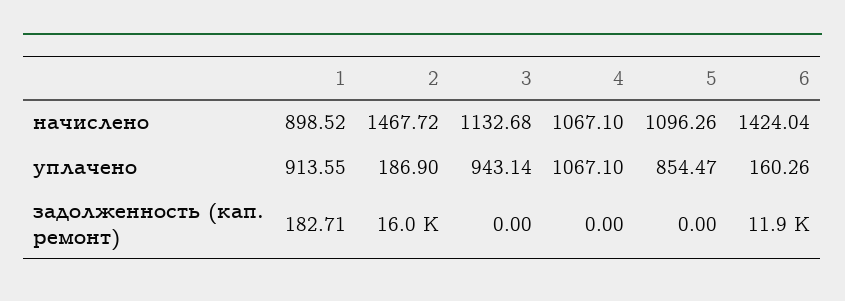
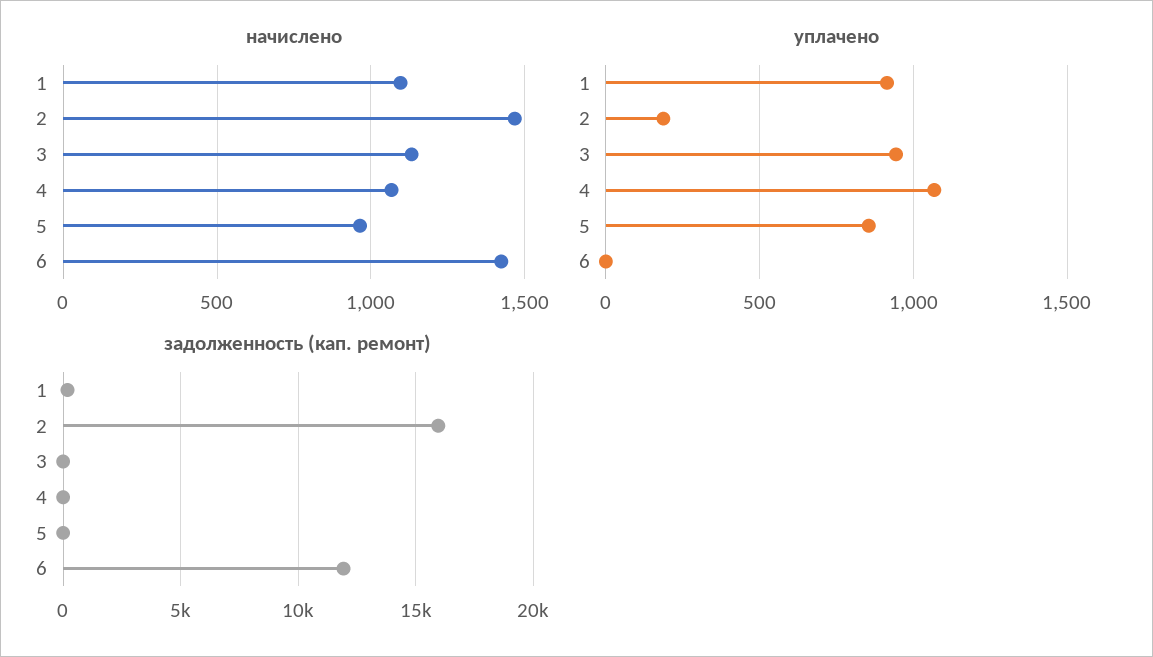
  {
    "начислено": {
-     "1": 898.52,
+     "1": 1100,
      "2": 1467.72,
      "3": 1132.68,
      "4": 1067.1,
-     "5": 1096.26,
+     "5": 950,
      "6": 1424.04
    },
    "уплачено": {
      "1": 913.55,
      "2": 186.9,
      "3": 943.14,
      "4": 1067.1,
      "5": 854.47,
-     "6": 160.26
+     "6": 0
    },
    "задолженность (кап. ремонт)": {
      "1": 182.71,
      "2": 16000,
      "3": 0,
      "4": 0,
      "5": 0,
      "6": 11900
    }
  }

